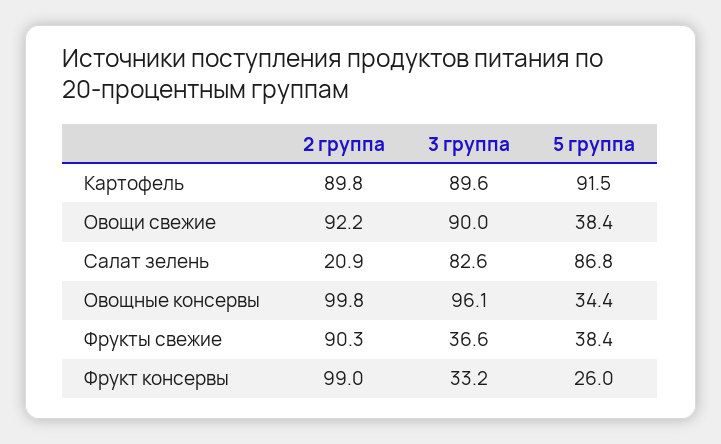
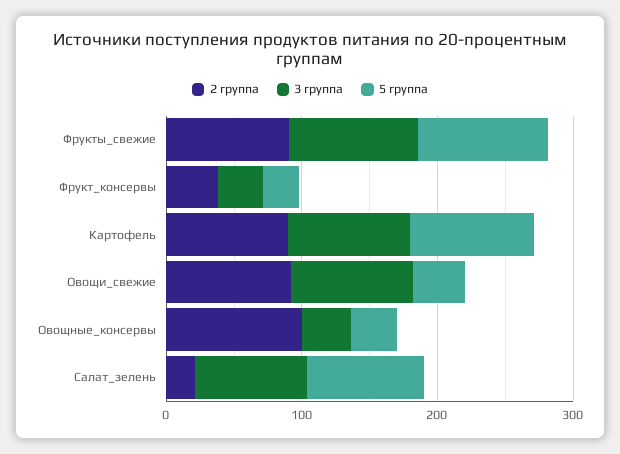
  {
    "2 группа": {
      "Картофель": 89.8,
      "Овощи свежие": 92.2,
      "Салат зелень": 20.9,
      "Овощные консервы": 99.8,
      "Фрукты свежие": 90.3,
-     "Фрукт консервы": 99
+     "Фрукт консервы": 40
    },
    "3 группа": {
      "Картофель": 89.6,
      "Овощи свежие": 90,
      "Салат зелень": 82.6,
-     "Овощные консервы": 96.1,
+     "Овощные консервы": 40,
-     "Фрукты свежие": 36.6,
+     "Фрукты свежие": 100,
      "Фрукт консервы": 33.2
    },
    "5 группа": {
      "Картофель": 91.5,
      "Овощи свежие": 38.4,
      "Салат зелень": 86.8,
      "Овощные консервы": 34.4,
-     "Фрукты свежие": 38.4,
+     "Фрукты свежие": 100,
      "Фрукт консервы": 26
    }
  }

